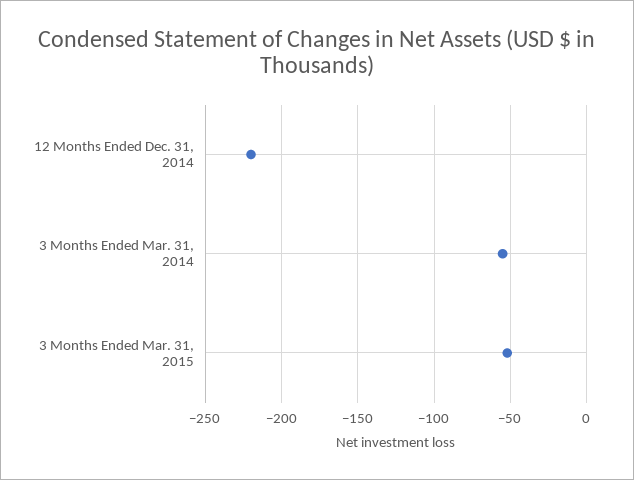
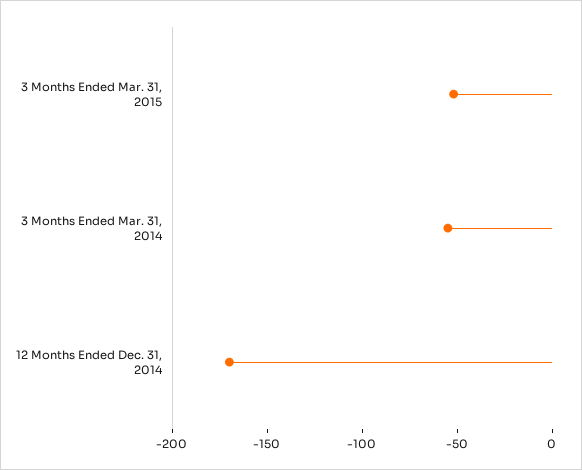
  {
-   "12 Months Ended Dec. 31, 2014": -220,
+   "12 Months Ended Dec. 31, 2014": -170,
    "3 Months Ended Mar. 31, 2014": -55,
    "3 Months Ended Mar. 31, 2015": -50
  }

